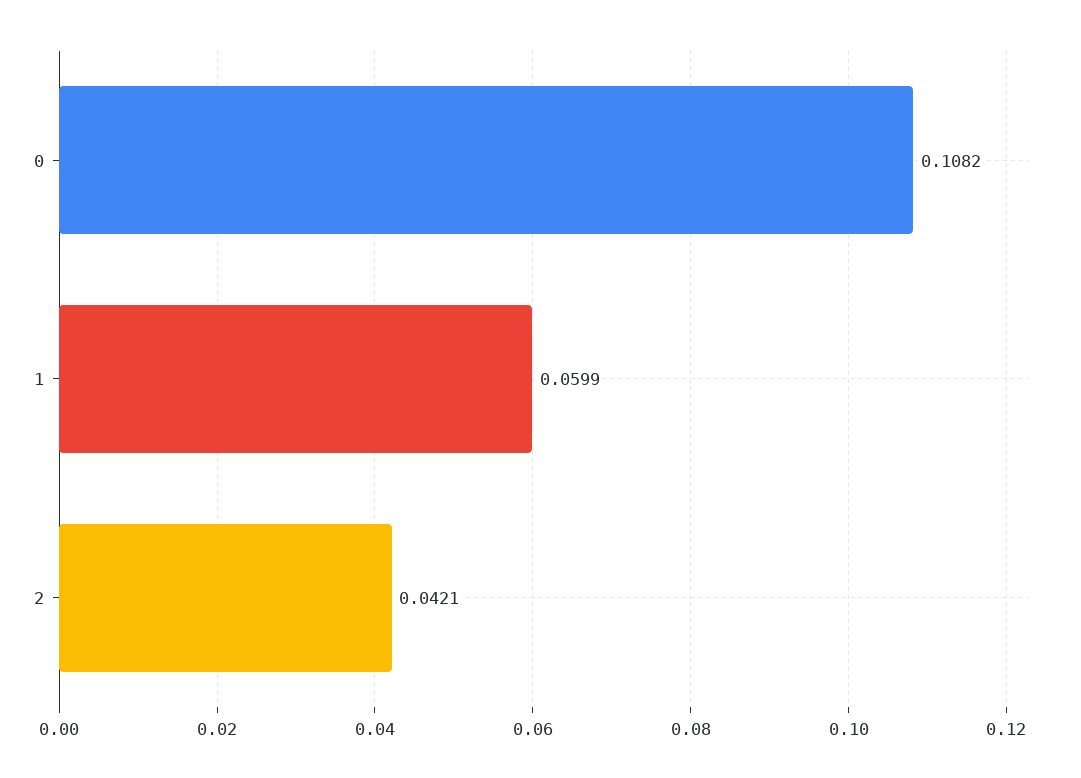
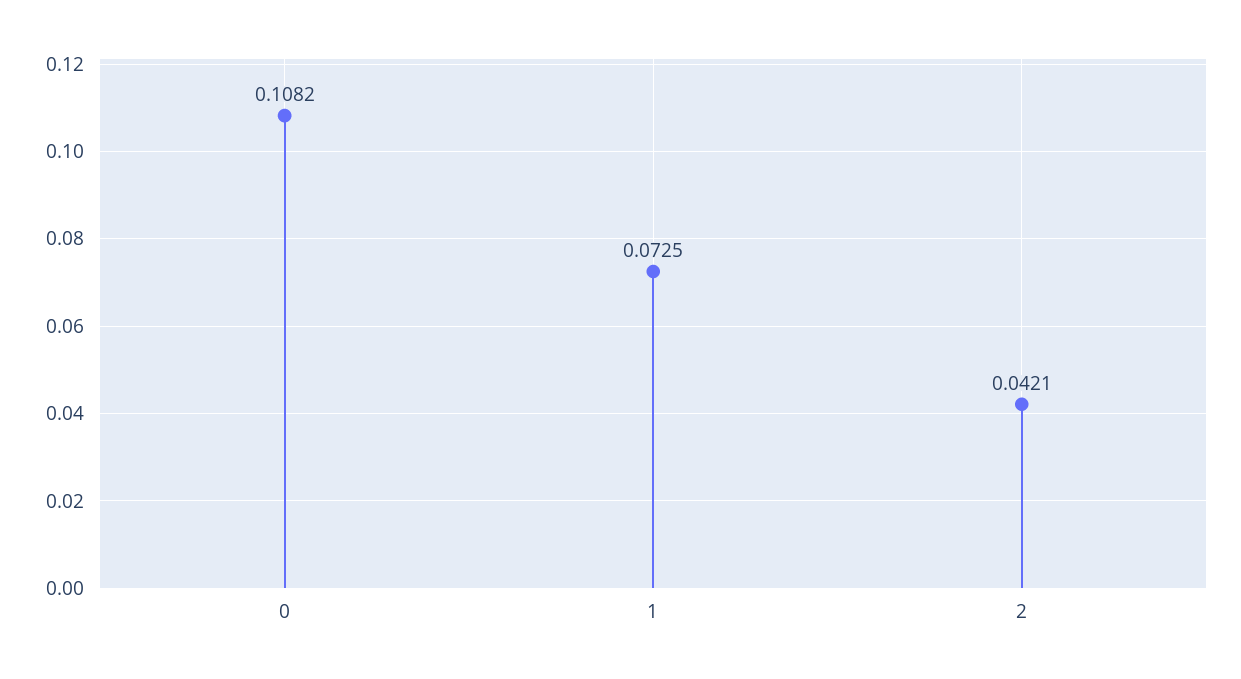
  {
    "0": 0.1082,
-   "1": 0.0599,
+   "1": 0.0725,
    "2": 0.0421
  }

